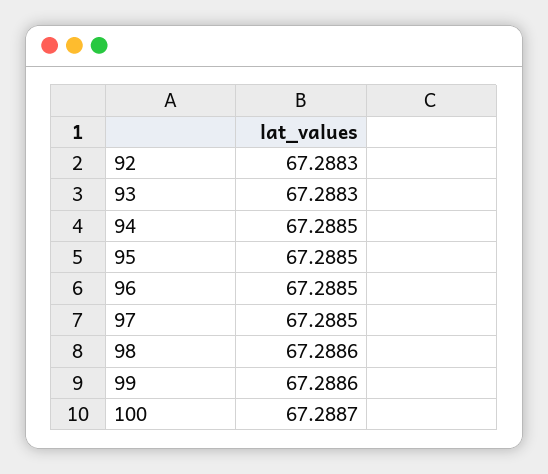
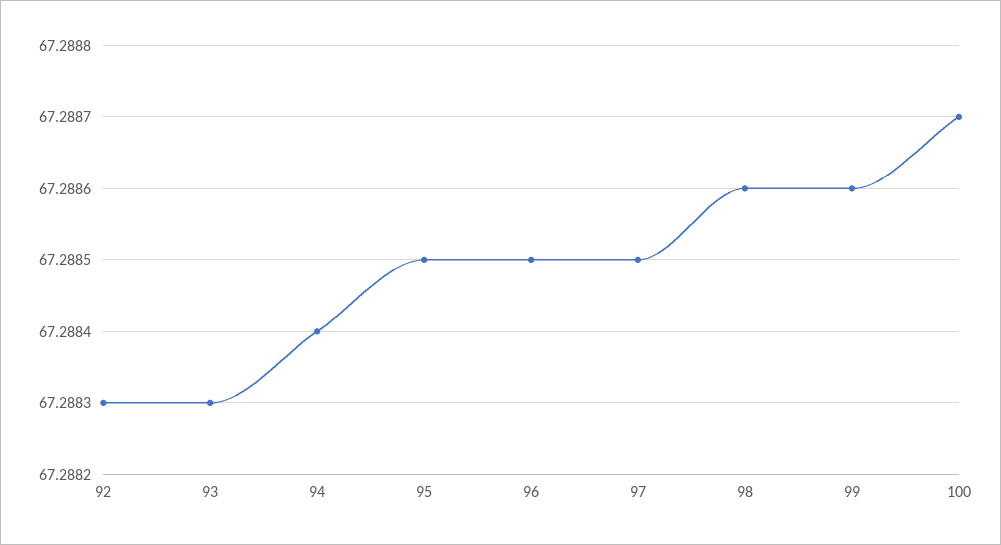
  {
    "92": 67.2883,
    "93": 67.2883,
-   "94": 67.2885,
+   "94": 67.2884,
    "95": 67.2885,
    "96": 67.2885,
    "97": 67.2885,
    "98": 67.2886,
    "99": 67.2886,
    "100": 67.2887
  }

